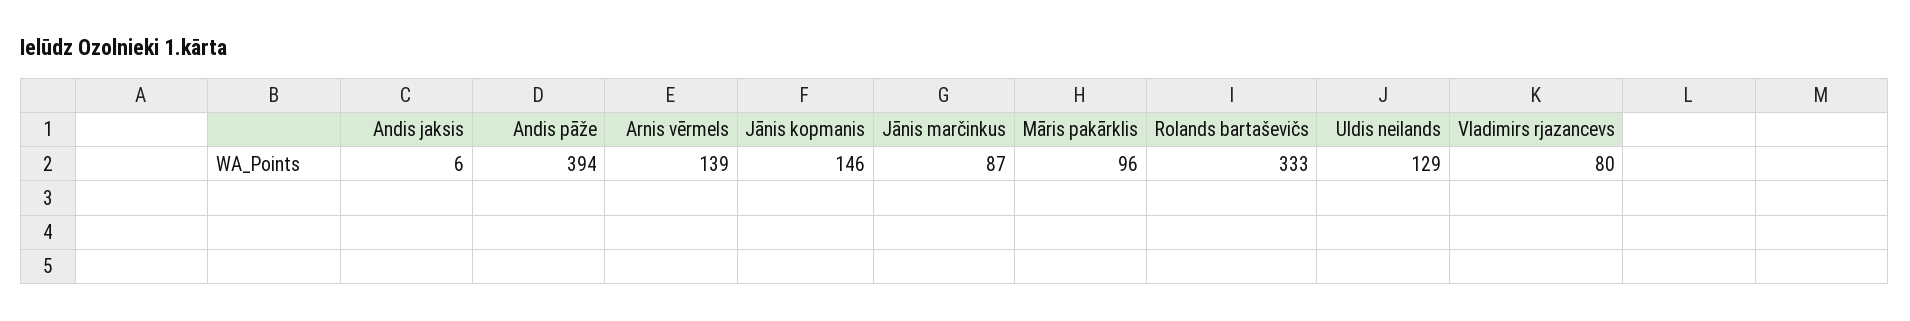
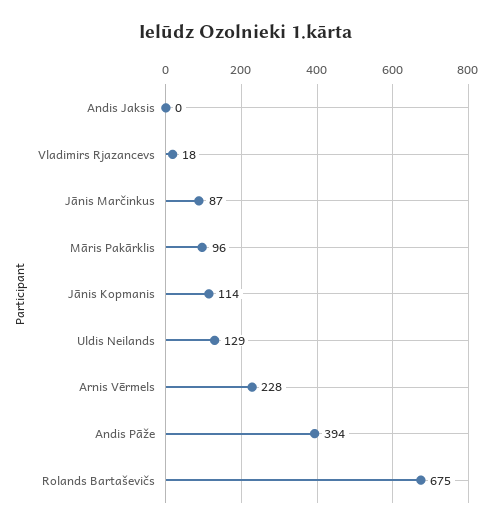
  {
-   "Andis jaksis": 6,
+   "Andis jaksis": 0,
    "Andis pāže": 394,
-   "Arnis vērmels": 139,
+   "Arnis vērmels": 228,
-   "Jānis kopmanis": 146,
+   "Jānis kopmanis": 114,
    "Jānis marčinkus": 87,
    "Māris pakārklis": 96,
-   "Rolands bartaševičs": 333,
+   "Rolands bartaševičs": 675,
    "Uldis neilands": 129,
-   "Vladimirs rjazancevs": 80
+   "Vladimirs rjazancevs": 18
  }

